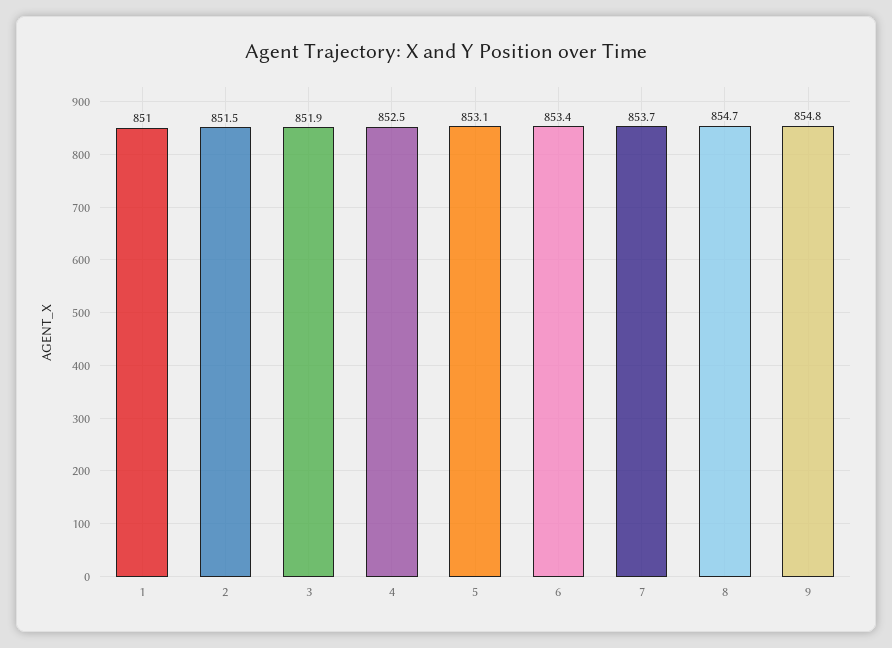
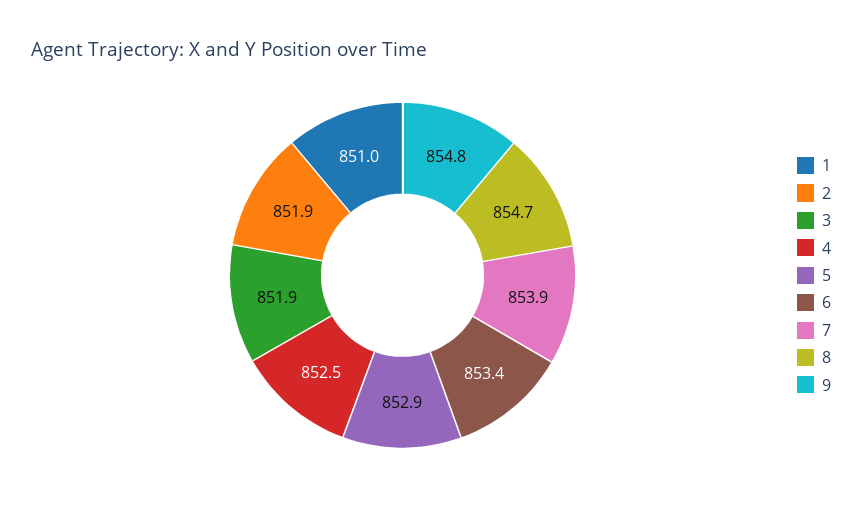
  {
    "1": 851,
-   "2": 851.5,
+   "2": 851.9,
    "3": 851.9,
    "4": 852.5,
-   "5": 853.1,
+   "5": 852.9,
    "6": 853.4,
-   "7": 853.7,
+   "7": 853.9,
    "8": 854.7,
    "9": 854.8
  }

